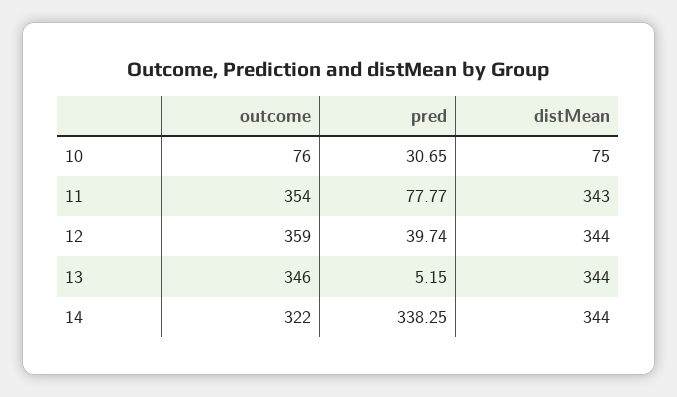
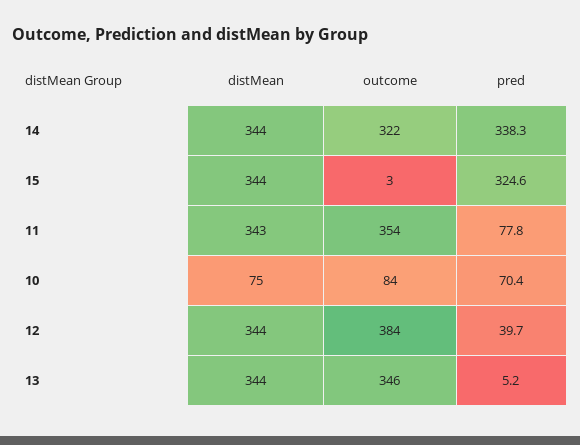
  {
    "outcome": {
-     "10": 76,
+     "10": 84,
      "11": 354,
-     "12": 359,
+     "12": 384,
      "13": 346,
-     "14": 322
+     "14": 322,
+     "15": 3
    },
    "pred": {
-     "10": 30.65,
+     "10": 70.4,
      "11": 77.77,
      "12": 39.74,
      "13": 5.15,
-     "14": 338.25
+     "14": 338.25,
+     "15": 324.6
    },
    "distMean": {
      "10": 75,
      "11": 343,
      "12": 344,
      "13": 344,
-     "14": 344
+     "14": 344,
+     "15": 344
    }
  }

